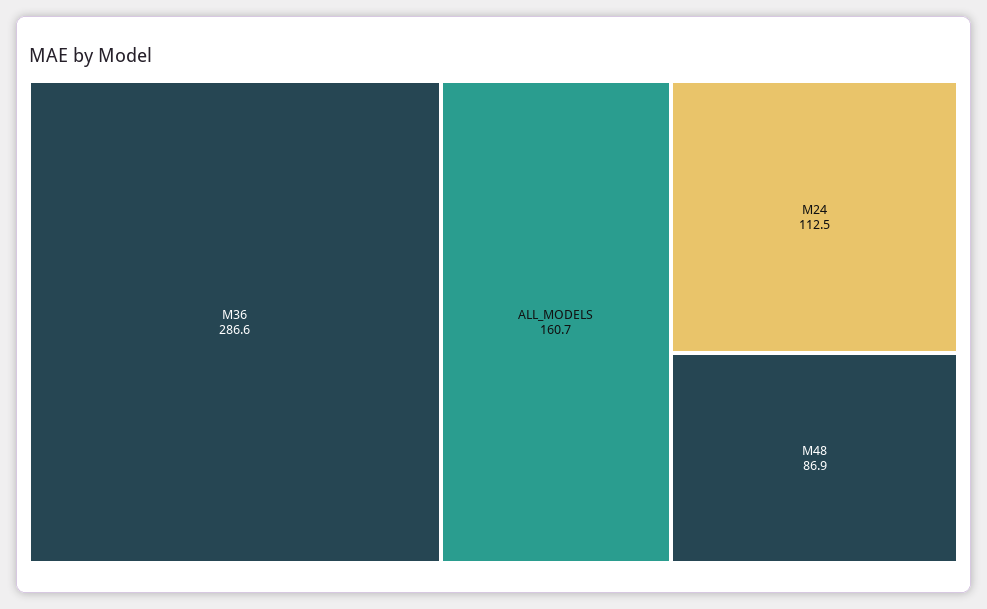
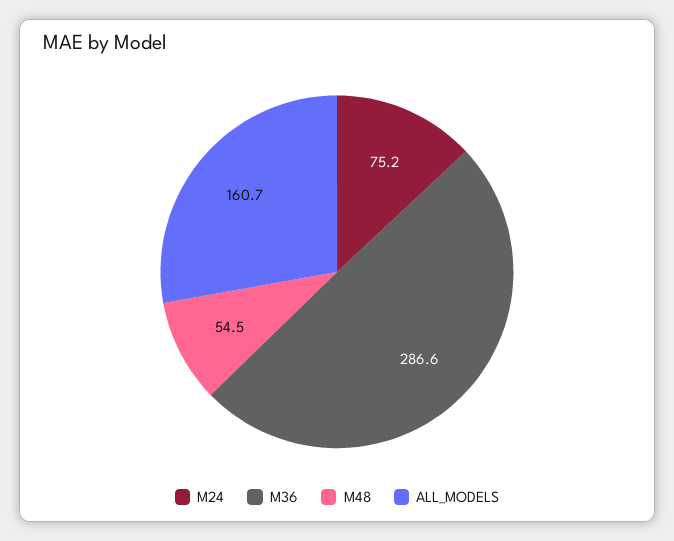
  {
    "M36": 286.6,
    "ALL_MODELS": 160.7,
-   "M24": 112.5,
+   "M24": 75.2,
-   "M48": 86.9
+   "M48": 54.5
  }

